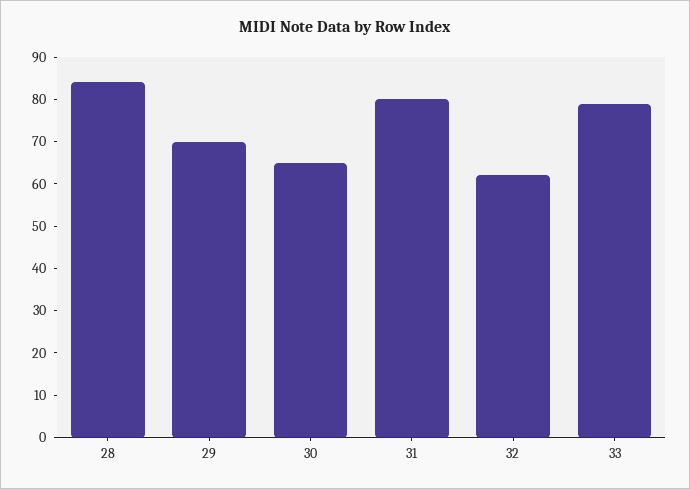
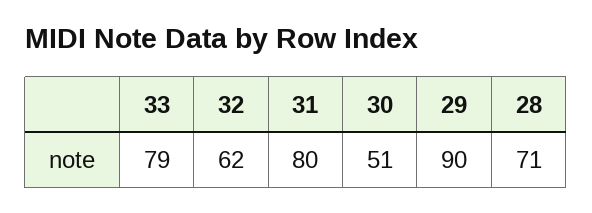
  {
-   "28": 85,
+   "28": 71,
-   "29": 70,
+   "29": 90,
-   "30": 65,
+   "30": 51,
    "31": 80,
    "32": 62,
    "33": 79
  }

